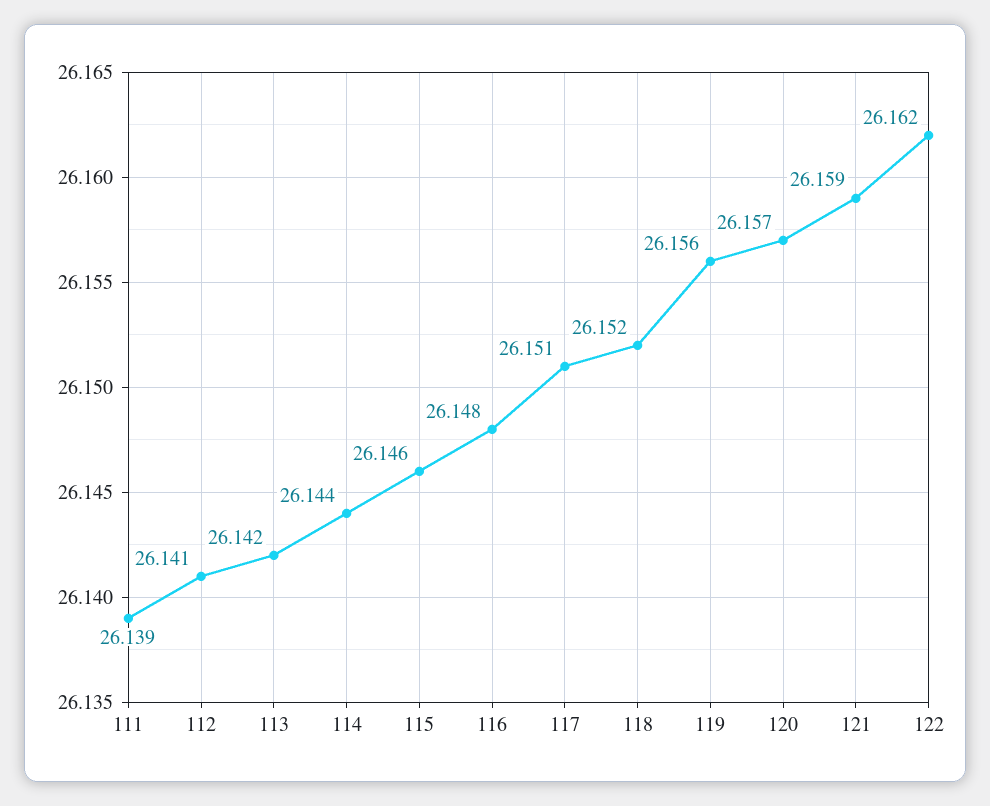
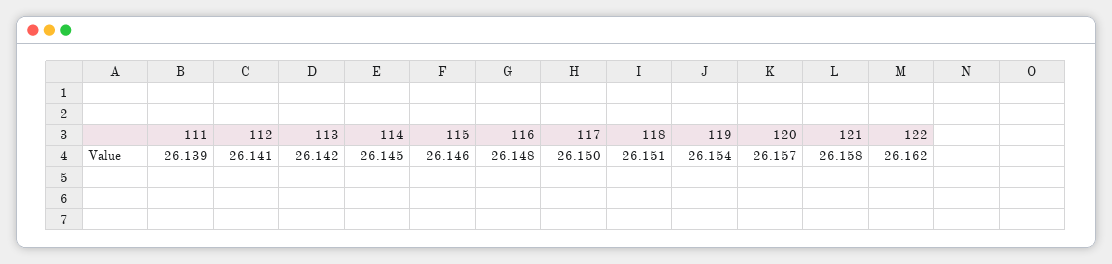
  {
    "111": 26.139,
    "112": 26.141,
    "113": 26.142,
-   "114": 26.144,
+   "114": 26.145,
    "115": 26.146,
    "116": 26.148,
-   "117": 26.151,
+   "117": 26.15,
-   "118": 26.152,
+   "118": 26.151,
-   "119": 26.156,
+   "119": 26.154,
    "120": 26.157,
-   "121": 26.159,
+   "121": 26.158,
    "122": 26.162
  }

